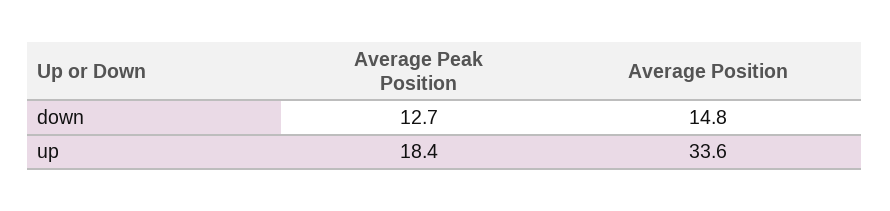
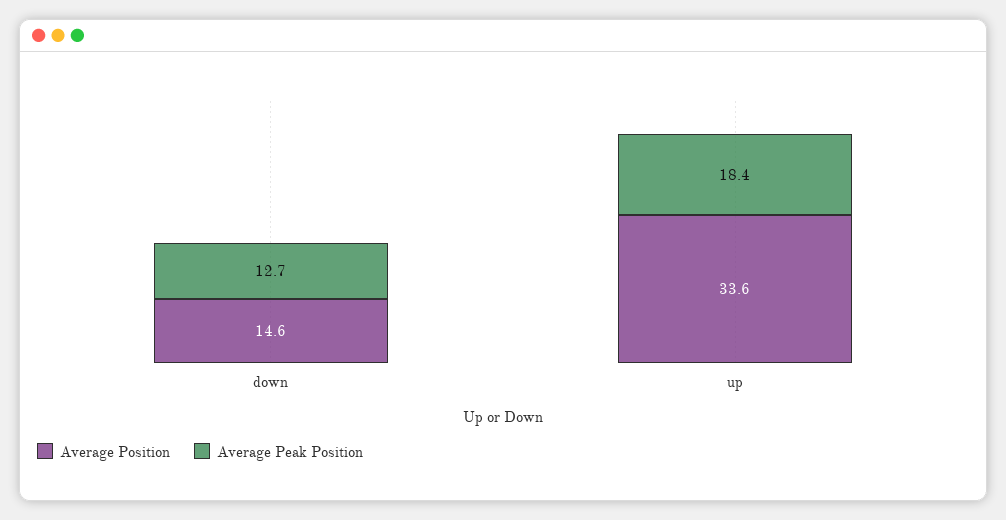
  {
    "Average Peak Position": {
      "down": 12.7,
      "up": 18.4
    },
    "Average Position": {
-     "down": 14.8,
+     "down": 14.6,
      "up": 33.6
    }
  }

